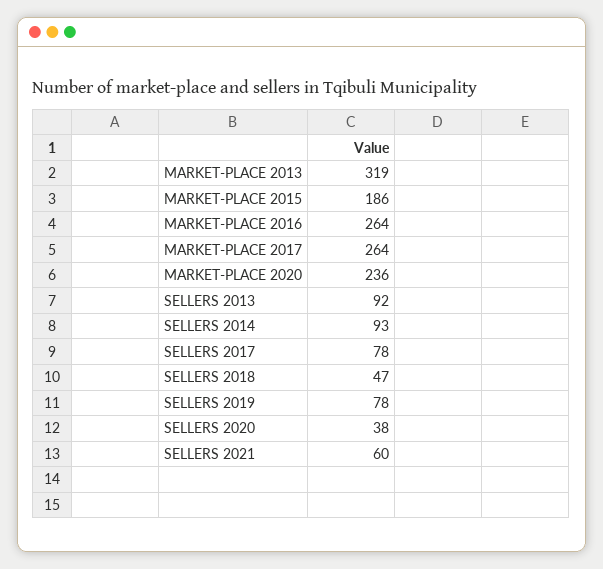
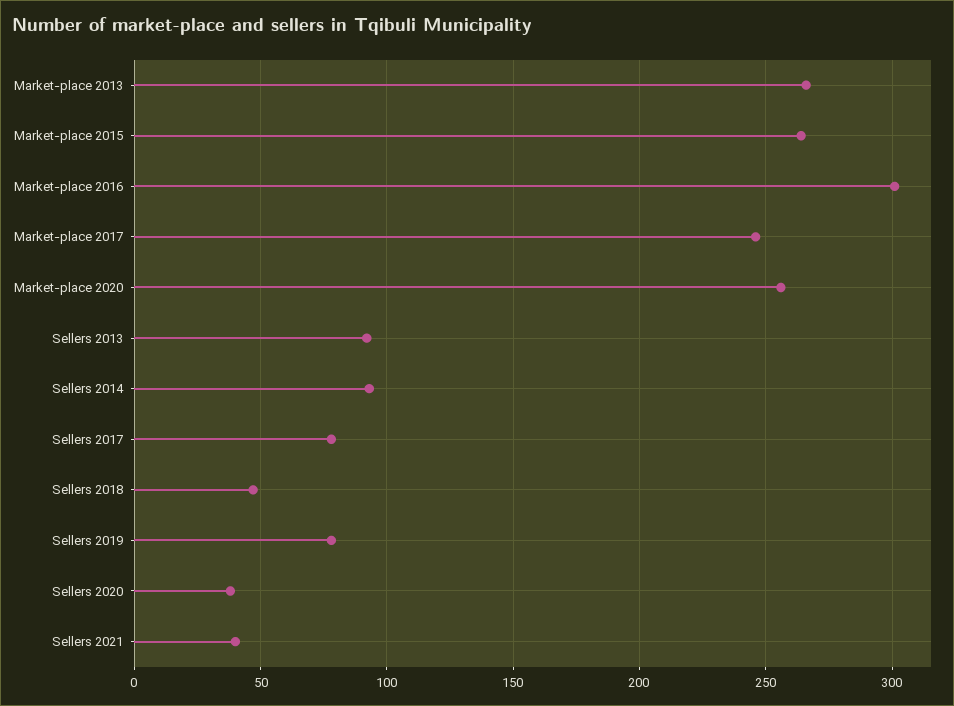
  {
-   "MARKET-PLACE 2013": 319,
+   "MARKET-PLACE 2013": 265,
-   "MARKET-PLACE 2015": 186,
+   "MARKET-PLACE 2015": 265,
-   "MARKET-PLACE 2016": 264,
+   "MARKET-PLACE 2016": 300,
-   "MARKET-PLACE 2017": 264,
+   "MARKET-PLACE 2017": 245,
-   "MARKET-PLACE 2020": 236,
+   "MARKET-PLACE 2020": 255,
    "SELLERS 2013": 92,
    "SELLERS 2014": 93,
    "SELLERS 2017": 78,
    "SELLERS 2018": 47,
    "SELLERS 2019": 78,
    "SELLERS 2020": 38,
-   "SELLERS 2021": 60
+   "SELLERS 2021": 40
  }

